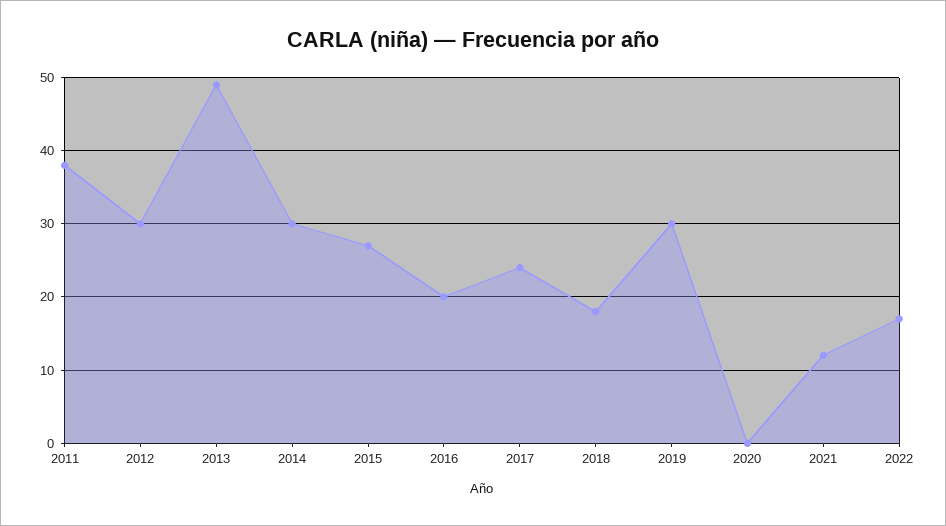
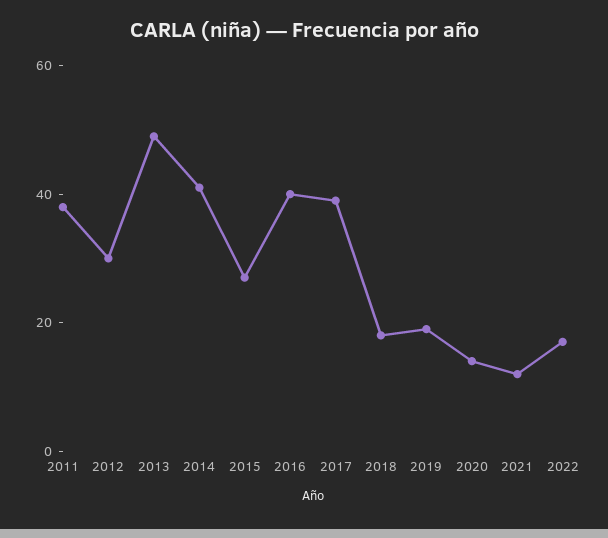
  {
    "2011": 38,
    "2012": 30,
    "2013": 49,
-   "2014": 30,
+   "2014": 40,
    "2015": 27,
-   "2016": 20,
+   "2016": 40,
-   "2017": 24,
+   "2017": 40,
    "2018": 18,
-   "2019": 30,
+   "2019": 20,
-   "2020": 0,
+   "2020": 15,
    "2021": 12,
    "2022": 17
  }

